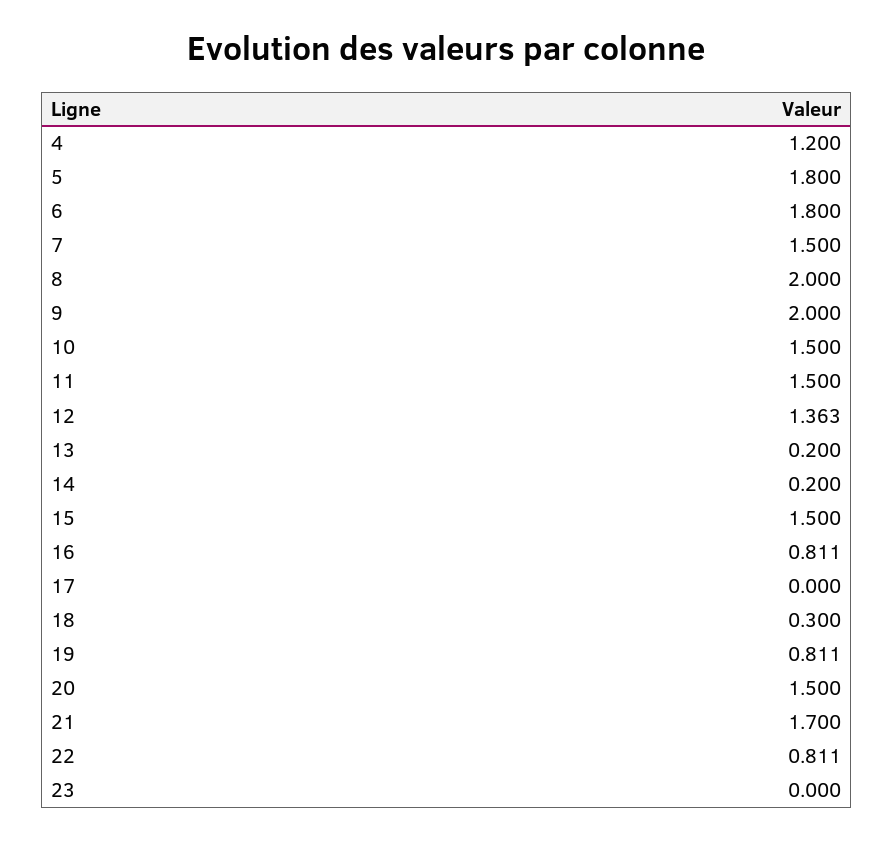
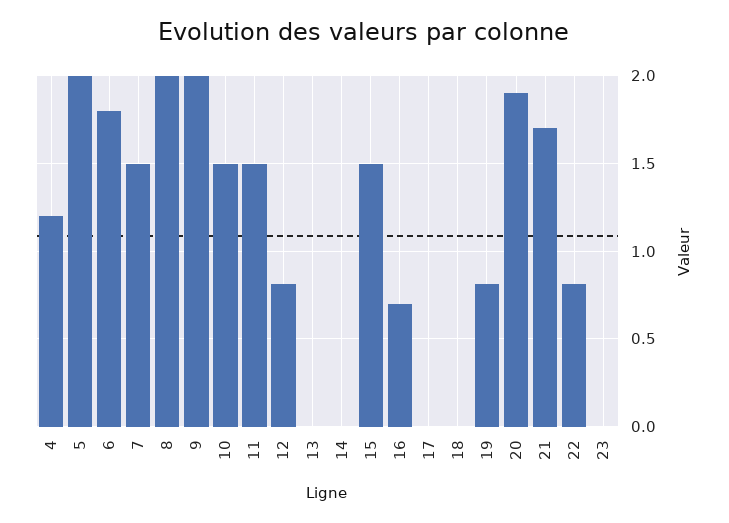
  {
    "4": 1.2,
-   "5": 1.8,
+   "5": 2,
    "6": 1.8,
    "7": 1.5,
    "8": 2,
    "9": 2,
    "10": 1.5,
    "11": 1.5,
-   "12": 1.363,
+   "12": 0.8,
-   "13": 0.2,
+   "13": 0,
-   "14": 0.2,
+   "14": 0,
    "15": 1.5,
-   "16": 0.811,
+   "16": 0.7,
    "17": 0,
-   "18": 0.3,
+   "18": 0,
    "19": 0.811,
-   "20": 1.5,
+   "20": 1.9,
    "21": 1.7,
    "22": 0.811,
    "23": 0
  }

